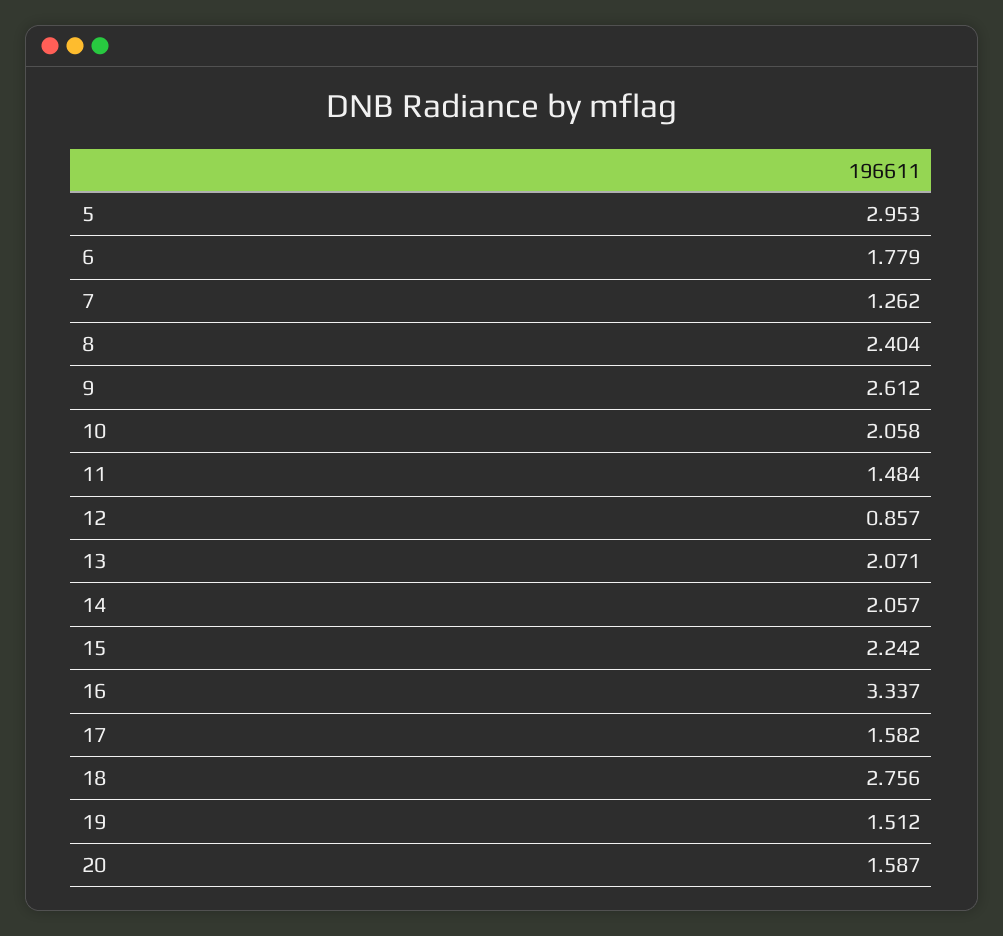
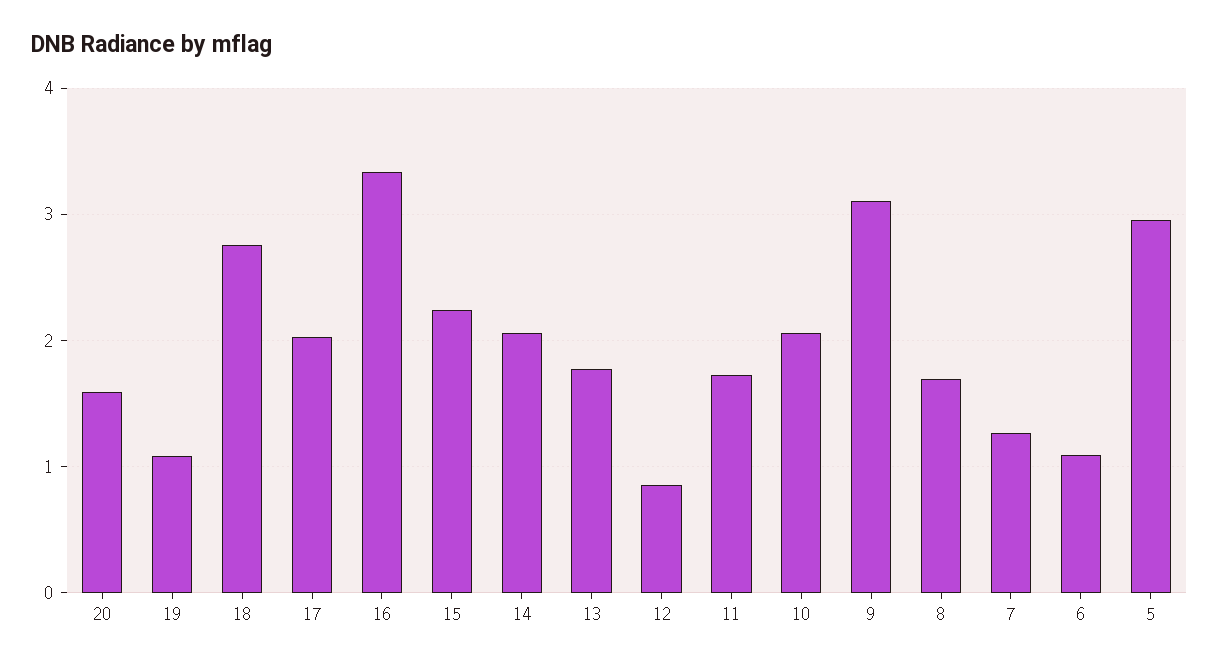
  {
    "5": 2.953,
-   "6": 1.779,
+   "6": 1.1,
    "7": 1.262,
-   "8": 2.404,
+   "8": 1.7,
-   "9": 2.612,
+   "9": 3.1,
    "10": 2.058,
-   "11": 1.484,
+   "11": 1.7,
    "12": 0.857,
-   "13": 2.071,
+   "13": 1.8,
    "14": 2.057,
    "15": 2.242,
    "16": 3.337,
-   "17": 1.582,
+   "17": 2,
    "18": 2.756,
-   "19": 1.512,
+   "19": 1.1,
    "20": 1.587
  }

